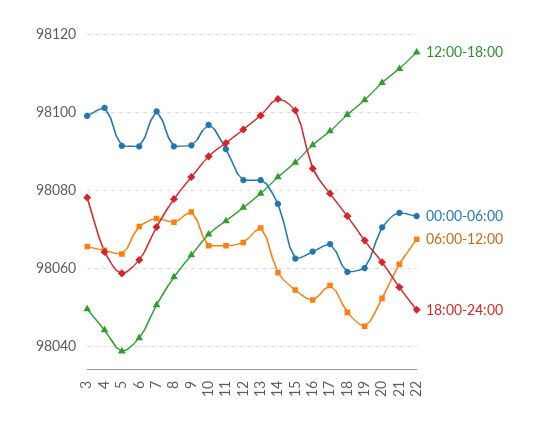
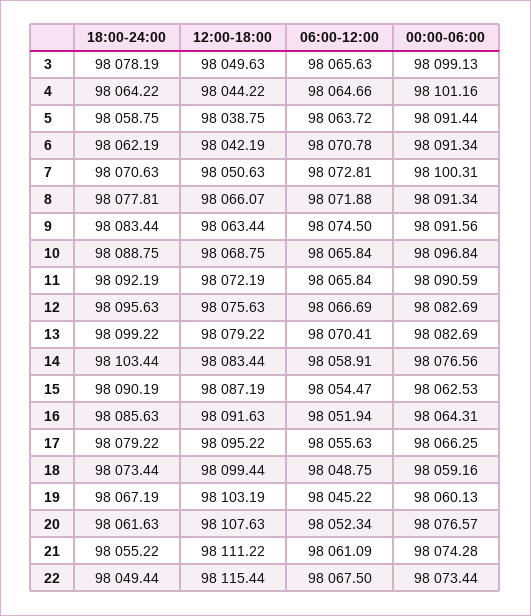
  {
    "12:00-18:00": {
      "3": 98049.63,
      "4": 98044.22,
      "5": 98038.75,
      "6": 98042.19,
      "7": 98050.63,
-     "8": 98058,
+     "8": 98066.07,
      "9": 98063.44,
      "10": 98068.75,
      "11": 98072.19,
      "12": 98075.63,
      "13": 98079.22,
      "14": 98083.44,
      "15": 98087.19,
      "16": 98091.63,
      "17": 98095.22,
      "18": 98099.44,
      "19": 98103.19,
      "20": 98107.63,
      "21": 98111.22,
      "22": 98115.44
    },
    "00:00-06:00": {
      "3": 98099.13,
      "4": 98101.16,
      "5": 98091.44,
      "6": 98091.34,
      "7": 98100.31,
      "8": 98091.34,
      "9": 98091.56,
      "10": 98096.84,
      "11": 98090.59,
      "12": 98082.69,
      "13": 98082.69,
      "14": 98076.56,
      "15": 98062.53,
      "16": 98064.31,
      "17": 98066.25,
      "18": 98059.16,
      "19": 98060.13,
-     "20": 98070,
+     "20": 98076.57,
      "21": 98074.28,
      "22": 98073.44
    },
    "06:00-12:00": {
      "3": 98065.63,
      "4": 98064.66,
      "5": 98063.72,
      "6": 98070.78,
      "7": 98072.81,
      "8": 98071.88,
      "9": 98074.5,
      "10": 98065.84,
      "11": 98065.84,
      "12": 98066.69,
      "13": 98070.41,
      "14": 98058.91,
      "15": 98054.47,
      "16": 98051.94,
      "17": 98055.63,
      "18": 98048.75,
      "19": 98045.22,
      "20": 98052.34,
      "21": 98061.09,
      "22": 98067.5
    },
    "18:00-24:00": {
      "3": 98078.19,
      "4": 98064.22,
      "5": 98058.75,
      "6": 98062.19,
      "7": 98070.63,
      "8": 98077.81,
      "9": 98083.44,
      "10": 98088.75,
      "11": 98092.19,
      "12": 98095.63,
      "13": 98099.22,
      "14": 98103.44,
-     "15": 98100,
+     "15": 98090.19,
      "16": 98085.63,
      "17": 98079.22,
      "18": 98073.44,
      "19": 98067.19,
      "20": 98061.63,
      "21": 98055.22,
      "22": 98049.44
    }
  }

